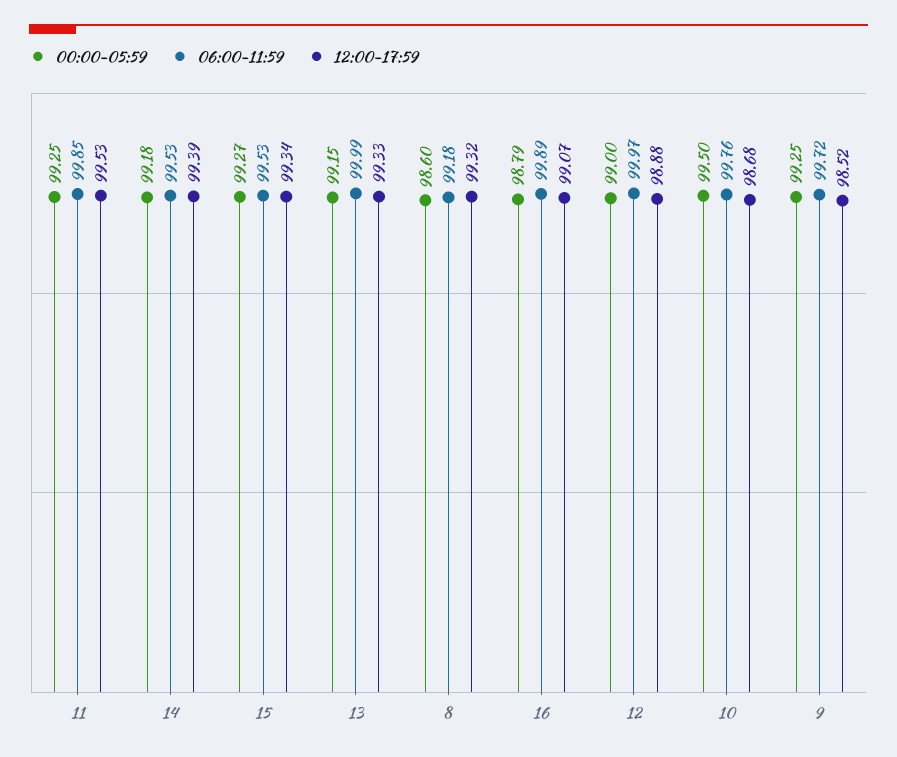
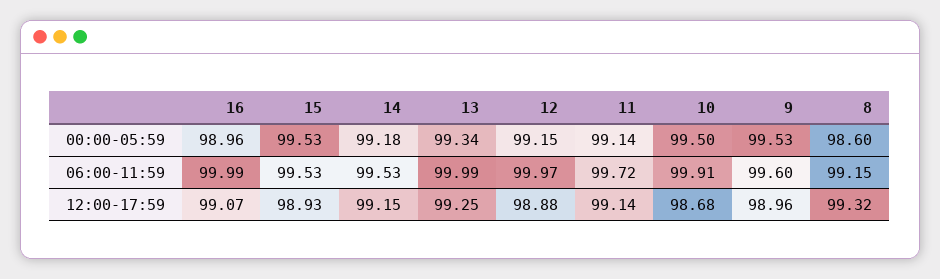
  {
    "00:00-05:59": {
-     "11": 99.25,
+     "11": 99.14,
      "14": 99.18,
-     "15": 99.27,
+     "15": 99.53,
-     "13": 99.15,
+     "13": 99.34,
      "8": 98.6,
-     "16": 98.79,
+     "16": 98.96,
-     "12": 99,
+     "12": 99.15,
      "10": 99.5,
-     "9": 99.25
+     "9": 99.53
    },
    "06:00-11:59": {
-     "11": 99.85,
+     "11": 99.72,
      "14": 99.53,
      "15": 99.53,
      "13": 99.99,
-     "8": 99.18,
+     "8": 99.15,
-     "16": 99.89,
+     "16": 99.99,
      "12": 99.97,
-     "10": 99.76,
+     "10": 99.91,
-     "9": 99.72
+     "9": 99.6
    },
    "12:00-17:59": {
-     "11": 99.53,
+     "11": 99.14,
-     "14": 99.39,
+     "14": 99.15,
-     "15": 99.34,
+     "15": 98.93,
-     "13": 99.33,
+     "13": 99.25,
      "8": 99.32,
      "16": 99.07,
      "12": 98.88,
      "10": 98.68,
-     "9": 98.52
+     "9": 98.96
    }
  }

